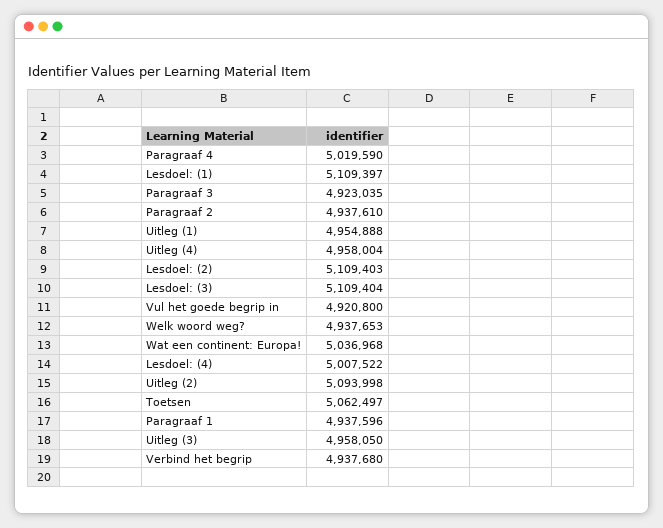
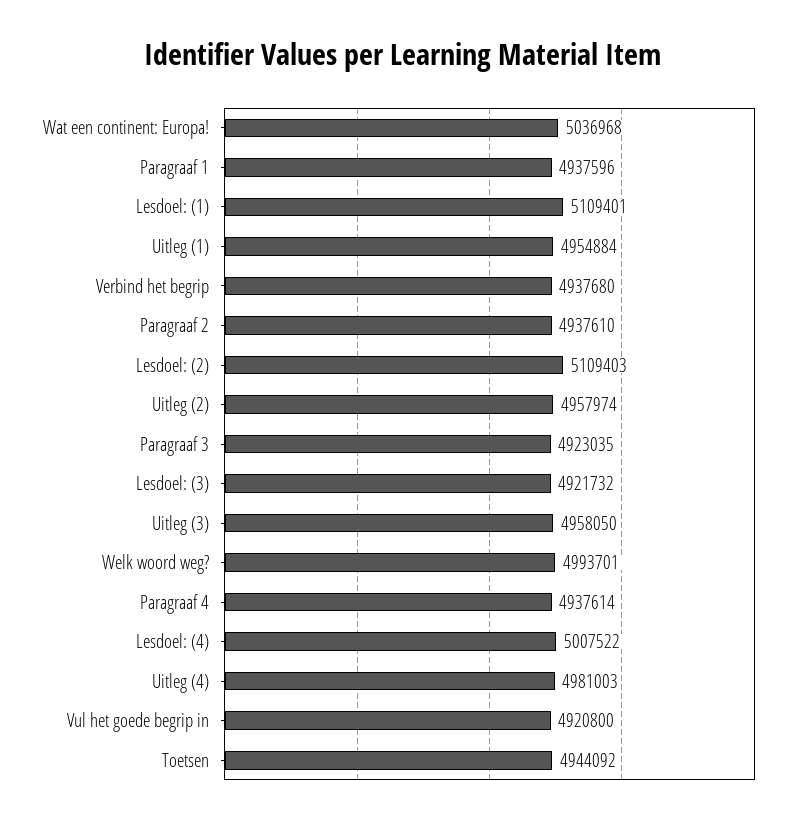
  {
-   "Paragraaf 4": 5019590,
+   "Paragraaf 4": 4937614,
-   "Lesdoel: (1)": 5109397,
+   "Lesdoel: (1)": 5109401,
    "Paragraaf 3": 4923035,
    "Paragraaf 2": 4937610,
-   "Uitleg (1)": 4954888,
+   "Uitleg (1)": 4954884,
-   "Uitleg (4)": 4958004,
+   "Uitleg (4)": 4981003,
    "Lesdoel: (2)": 5109403,
-   "Lesdoel: (3)": 5109404,
+   "Lesdoel: (3)": 4921732,
    "Vul het goede begrip in": 4920800,
-   "Welk woord weg?": 4937653,
+   "Welk woord weg?": 4993701,
    "Wat een continent: Europa!": 5036968,
    "Lesdoel: (4)": 5007522,
-   "Uitleg (2)": 5093998,
+   "Uitleg (2)": 4957974,
-   "Toetsen": 5062497,
+   "Toetsen": 4944092,
    "Paragraaf 1": 4937596,
    "Uitleg (3)": 4958050,
    "Verbind het begrip": 4937680
  }

